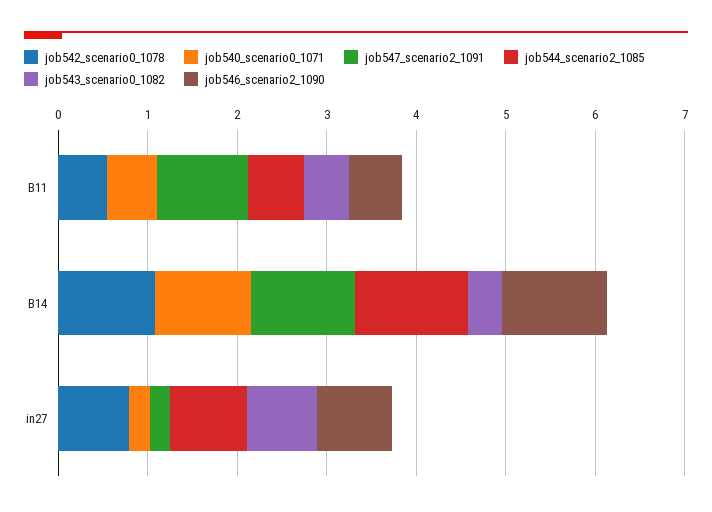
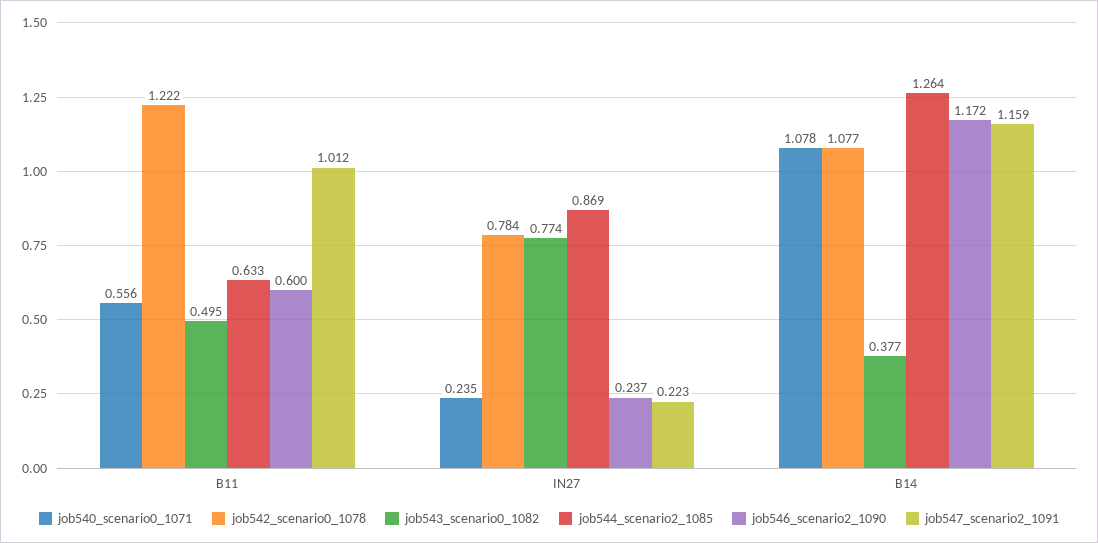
  {
    "job542_scenario0_1078": {
-     "B11": 0.6,
+     "B11": 1.222,
      "B14": 1.077,
      "in27": 0.784
    },
    "job540_scenario0_1071": {
      "B11": 0.556,
      "B14": 1.078,
      "in27": 0.235
    },
    "job547_scenario2_1091": {
      "B11": 1.012,
      "B14": 1.159,
      "in27": 0.223
    },
    "job544_scenario2_1085": {
      "B11": 0.633,
      "B14": 1.264,
      "in27": 0.869
    },
    "job543_scenario0_1082": {
      "B11": 0.495,
      "B14": 0.377,
      "in27": 0.774
    },
    "job546_scenario2_1090": {
      "B11": 0.6,
      "B14": 1.172,
-     "in27": 0.8
+     "in27": 0.237
    }
  }

